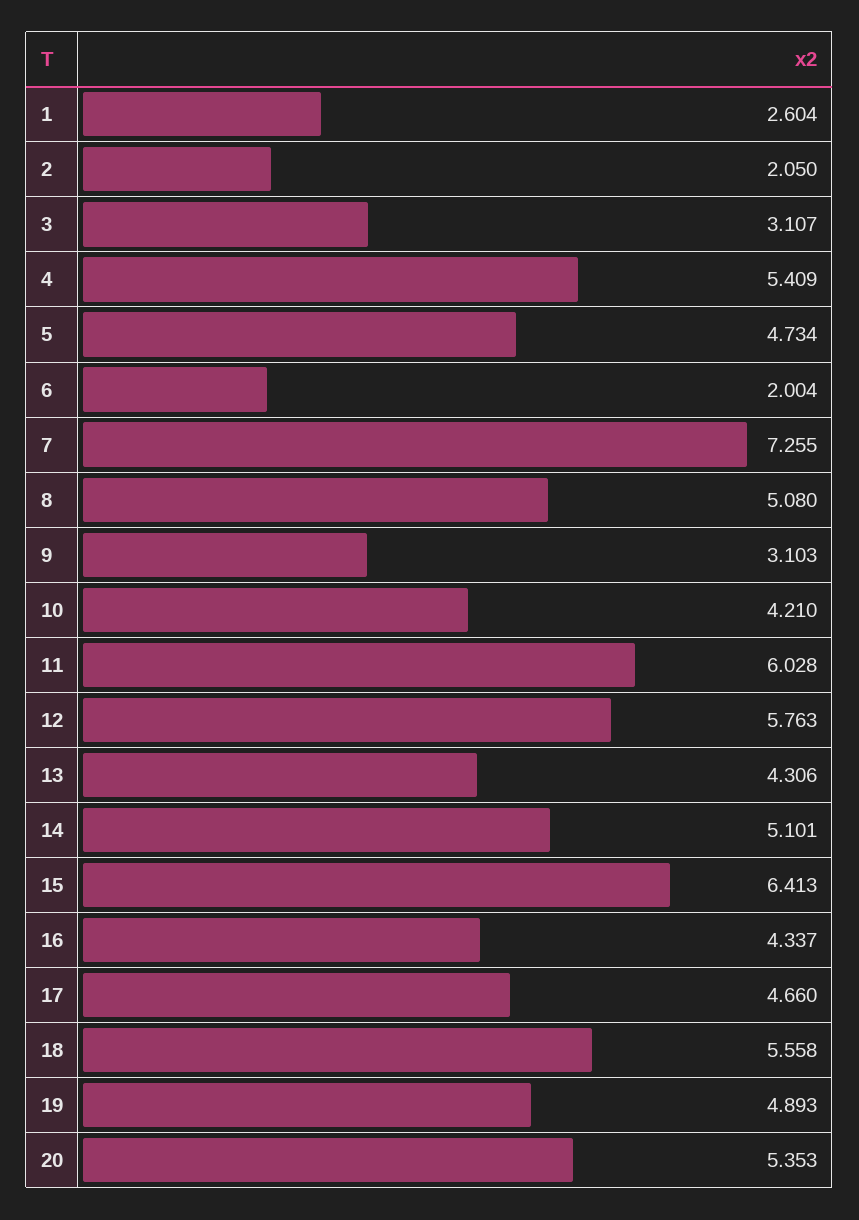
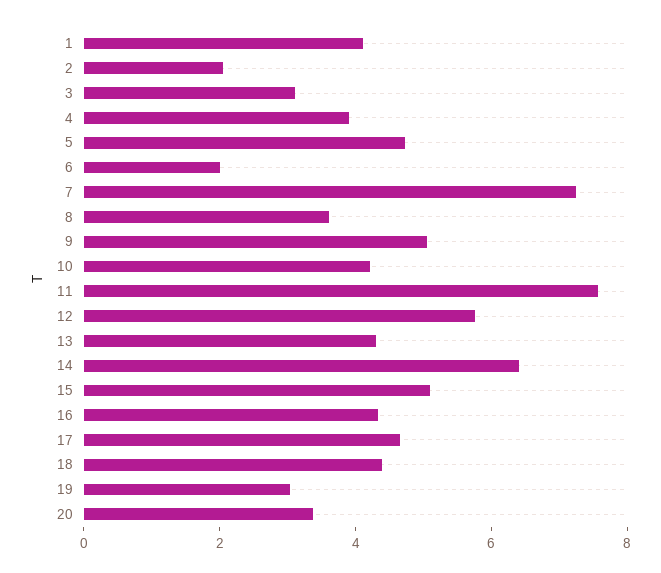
  {
-   "1": 2.604,
+   "1": 4,
    "2": 2.05,
    "3": 3.107,
-   "4": 5.409,
+   "4": 4,
    "5": 4.734,
    "6": 2.004,
    "7": 7.255,
-   "8": 5.08,
+   "8": 3.5,
-   "9": 3.103,
+   "9": 5,
    "10": 4.21,
-   "11": 6.028,
+   "11": 7.5,
    "12": 5.763,
    "13": 4.306,
-   "14": 5.101,
+   "14": 6.5,
-   "15": 6.413,
+   "15": 5,
    "16": 4.337,
    "17": 4.66,
-   "18": 5.558,
+   "18": 4.5,
-   "19": 4.893,
+   "19": 3,
-   "20": 5.353
+   "20": 3.5
  }

